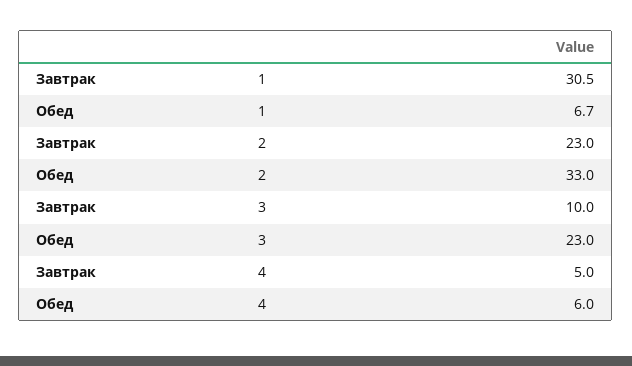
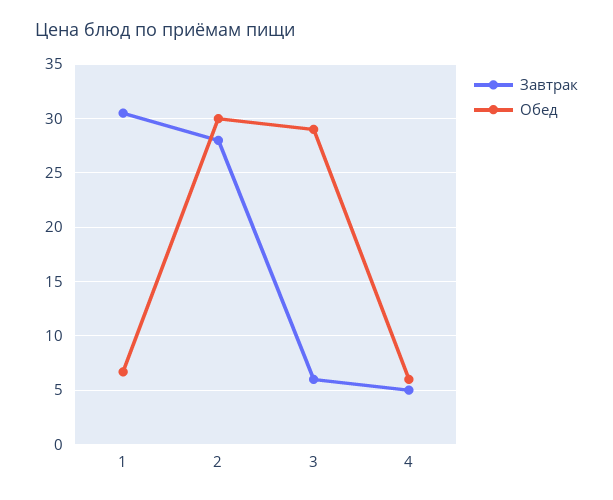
  {
    "Завтрак": {
      "1": 30.5,
-     "2": 23,
+     "2": 28,
-     "3": 10,
+     "3": 6,
      "4": 5
    },
    "Обед": {
      "1": 6.7,
-     "2": 33,
+     "2": 30,
-     "3": 23,
+     "3": 29,
      "4": 6
    }
  }

